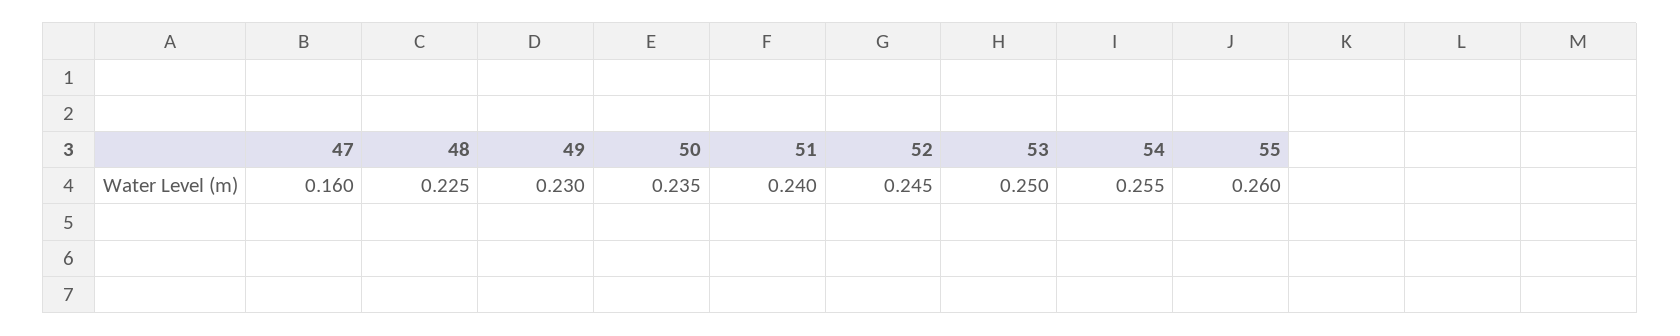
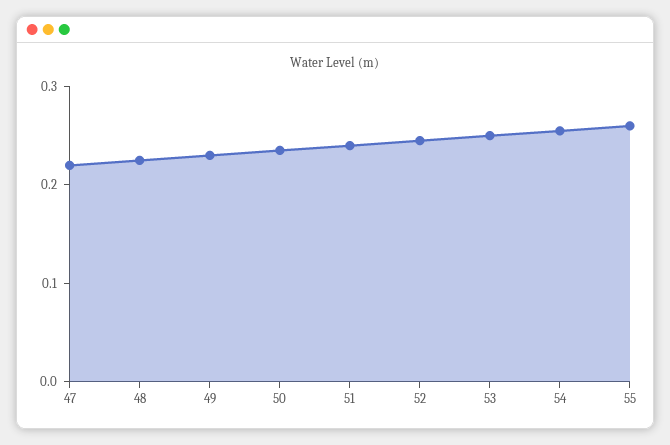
  {
-   "47": 0.16,
+   "47": 0.22,
    "48": 0.225,
    "49": 0.23,
    "50": 0.235,
    "51": 0.24,
    "52": 0.245,
    "53": 0.25,
    "54": 0.255,
    "55": 0.26
  }

